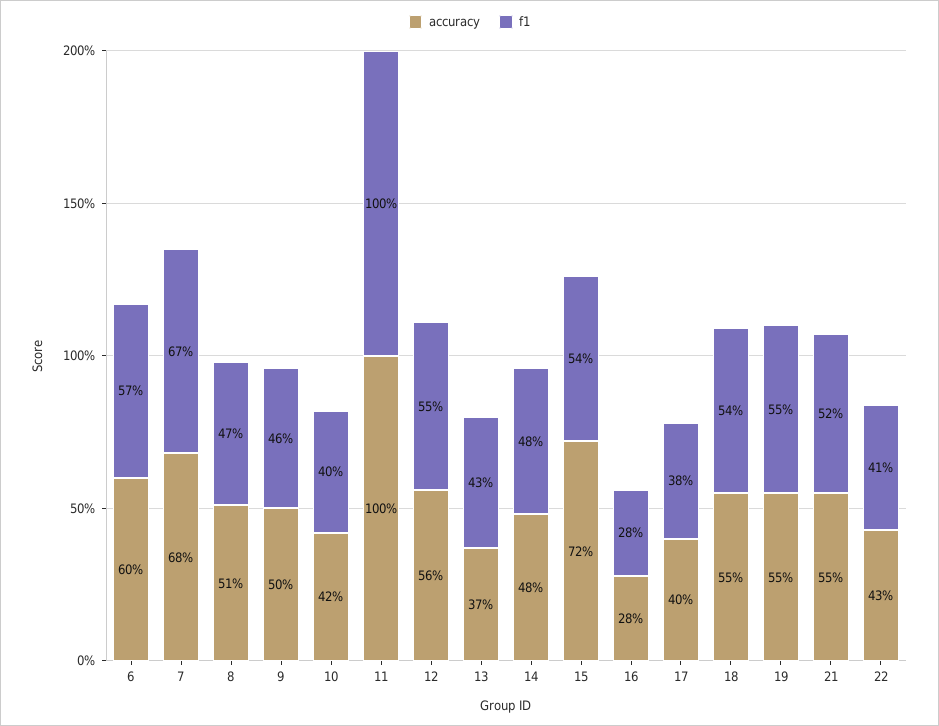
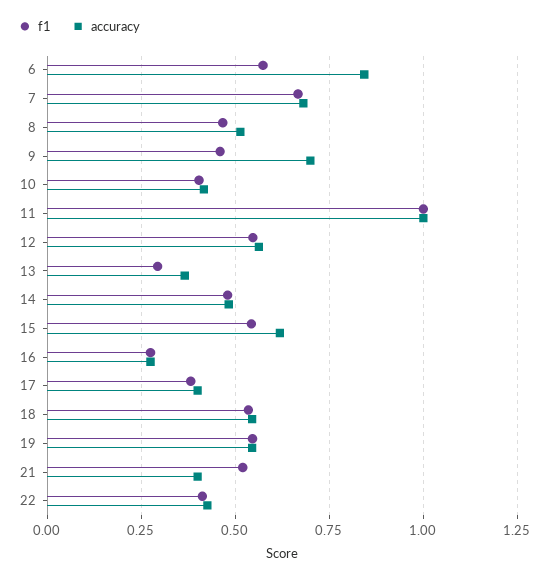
  {
    "accuracy": {
-     "6": 0.6,
+     "6": 0.85,
      "7": 0.68,
      "8": 0.51,
-     "9": 0.5,
+     "9": 0.7,
      "10": 0.42,
      "11": 1,
      "12": 0.56,
      "13": 0.37,
      "14": 0.48,
-     "15": 0.72,
+     "15": 0.625,
      "16": 0.28,
      "17": 0.4,
      "18": 0.55,
      "19": 0.55,
-     "21": 0.55,
+     "21": 0.4,
      "22": 0.43
    },
    "f1": {
      "6": 0.57,
      "7": 0.67,
      "8": 0.47,
      "9": 0.46,
      "10": 0.4,
      "11": 1,
      "12": 0.55,
-     "13": 0.43,
+     "13": 0.3,
      "14": 0.48,
      "15": 0.54,
      "16": 0.28,
      "17": 0.38,
      "18": 0.54,
      "19": 0.55,
      "21": 0.52,
      "22": 0.41
    }
  }

